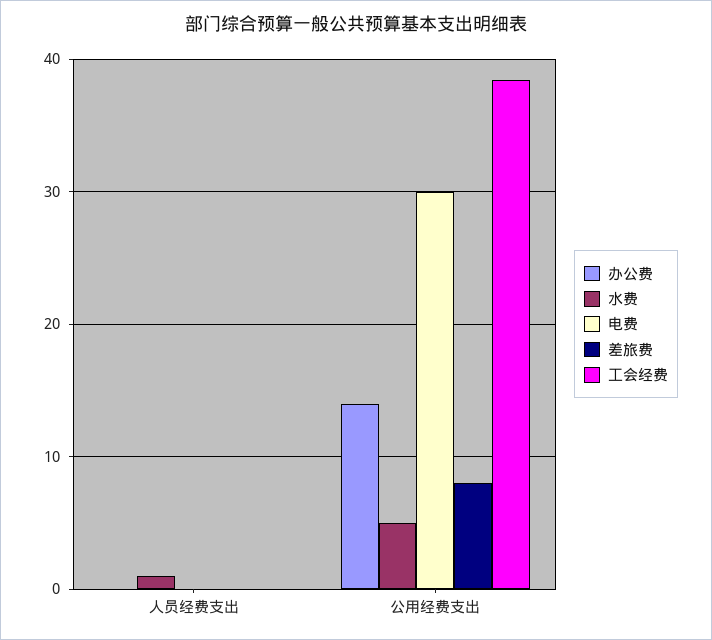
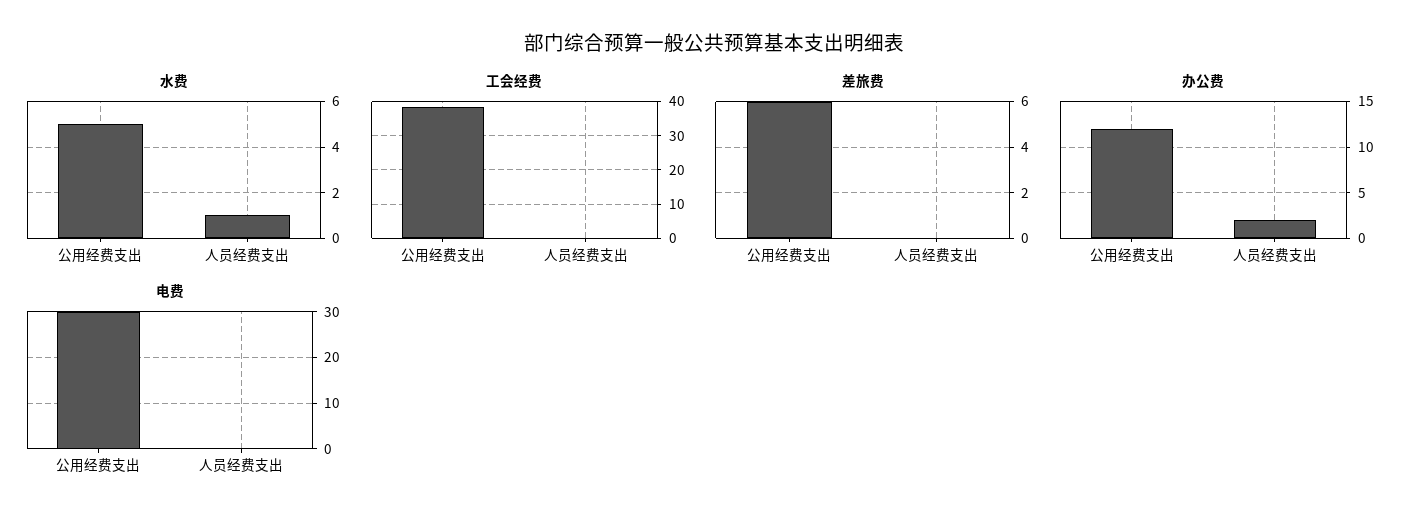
  {
    "办公费": {
-     "人员经费支出": 0,
+     "人员经费支出": 2,
-     "公用经费支出": 14
+     "公用经费支出": 12
    },
    "水费": {
      "人员经费支出": 1,
      "公用经费支出": 5
    },
    "电费": {
      "人员经费支出": 0,
      "公用经费支出": 30
    },
    "差旅费": {
      "人员经费支出": 0,
-     "公用经费支出": 8
+     "公用经费支出": 6
    },
    "工会经费": {
      "人员经费支出": 0,
      "公用经费支出": 38
    }
  }

